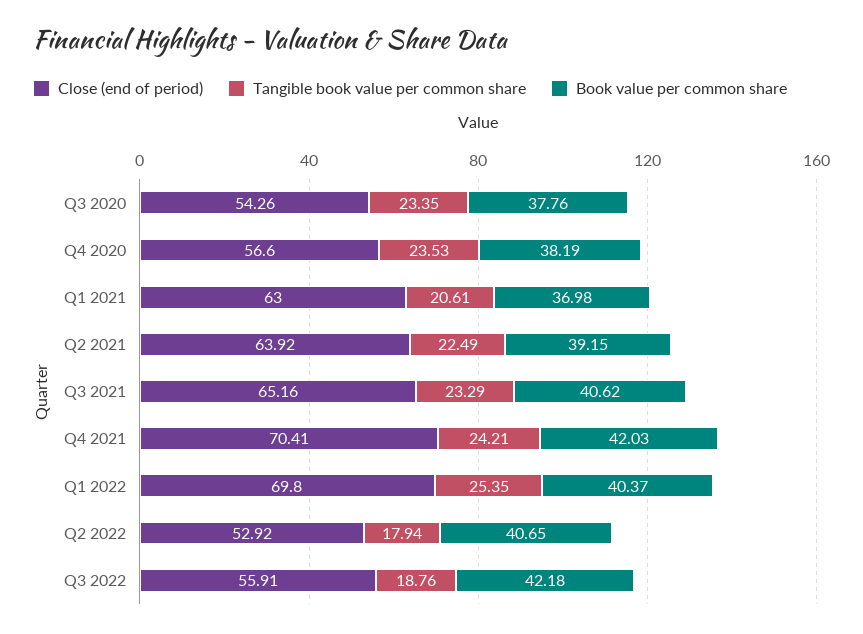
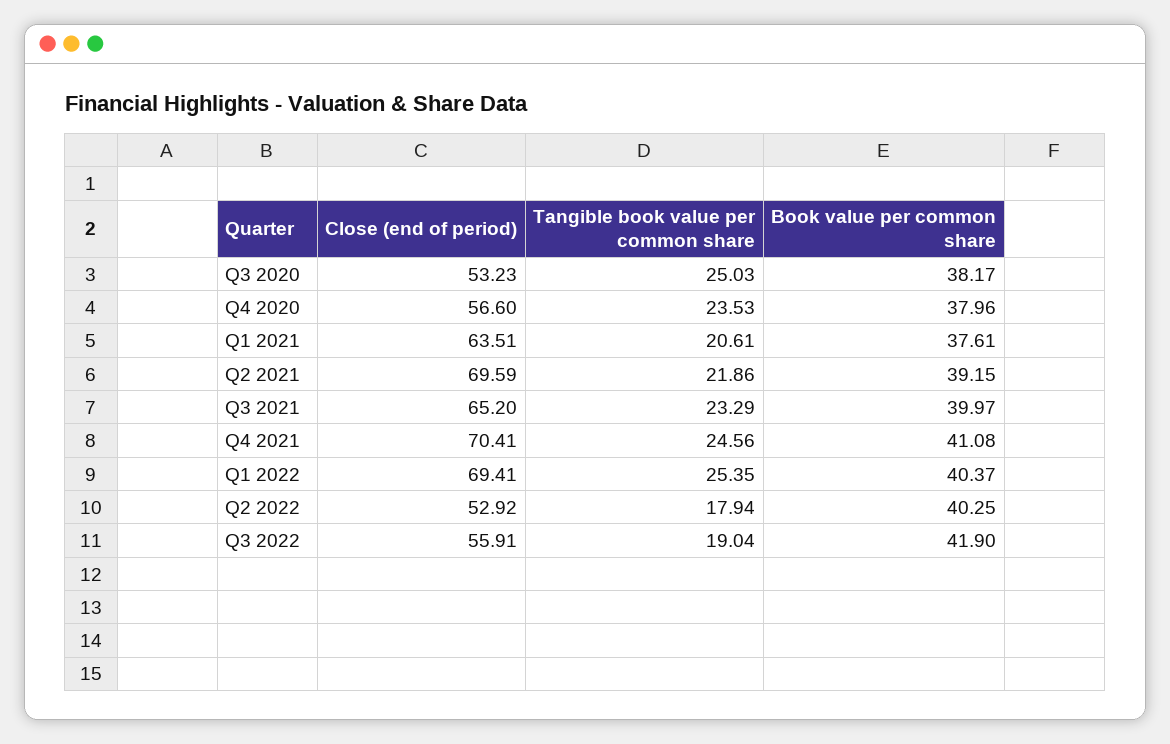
  {
    "Close (end of period)": {
-     "Q3 2020": 54.26,
+     "Q3 2020": 53.23,
      "Q4 2020": 56.6,
-     "Q1 2021": 63,
+     "Q1 2021": 63.51,
-     "Q2 2021": 63.92,
+     "Q2 2021": 69.59,
-     "Q3 2021": 65.16,
+     "Q3 2021": 65.2,
      "Q4 2021": 70.41,
-     "Q1 2022": 69.8,
+     "Q1 2022": 69.41,
      "Q2 2022": 52.92,
      "Q3 2022": 55.91
    },
    "Tangible book value per common share": {
-     "Q3 2020": 23.35,
+     "Q3 2020": 25.03,
      "Q4 2020": 23.53,
      "Q1 2021": 20.61,
-     "Q2 2021": 22.49,
+     "Q2 2021": 21.86,
      "Q3 2021": 23.29,
-     "Q4 2021": 24.21,
+     "Q4 2021": 24.56,
      "Q1 2022": 25.35,
      "Q2 2022": 17.94,
-     "Q3 2022": 18.76
+     "Q3 2022": 19.04
    },
    "Book value per common share": {
-     "Q3 2020": 37.76,
+     "Q3 2020": 38.17,
-     "Q4 2020": 38.19,
+     "Q4 2020": 37.96,
-     "Q1 2021": 36.98,
+     "Q1 2021": 37.61,
      "Q2 2021": 39.15,
-     "Q3 2021": 40.62,
+     "Q3 2021": 39.97,
-     "Q4 2021": 42.03,
+     "Q4 2021": 41.08,
      "Q1 2022": 40.37,
-     "Q2 2022": 40.65,
+     "Q2 2022": 40.25,
-     "Q3 2022": 42.18
+     "Q3 2022": 41.9
    }
  }

